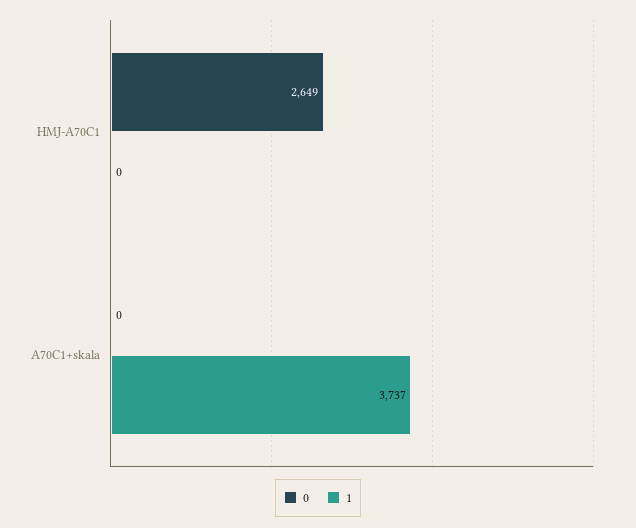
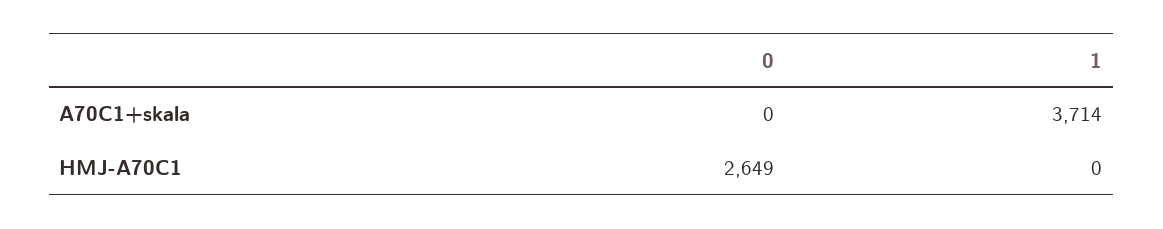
  {
    "0": {
      "HMJ-A70C1": 2649,
      "A70C1+skala": 0
    },
    "1": {
      "HMJ-A70C1": 0,
-     "A70C1+skala": 3737
+     "A70C1+skala": 3714
    }
  }

